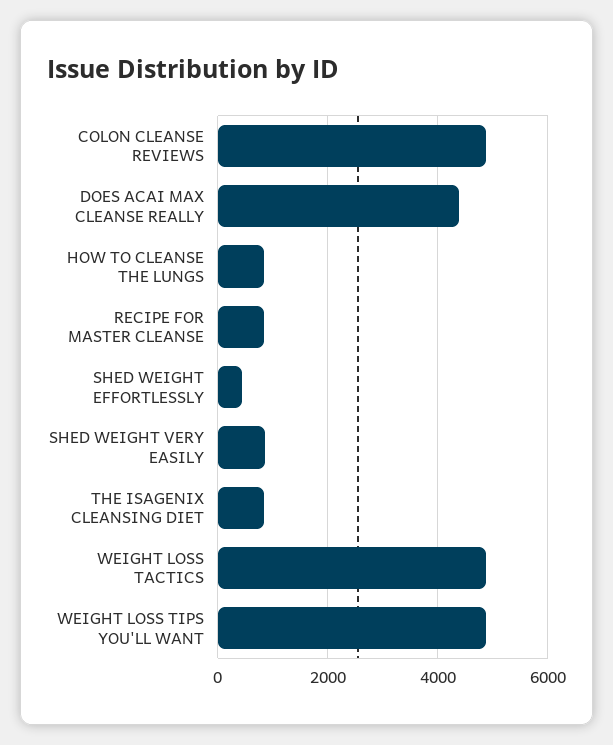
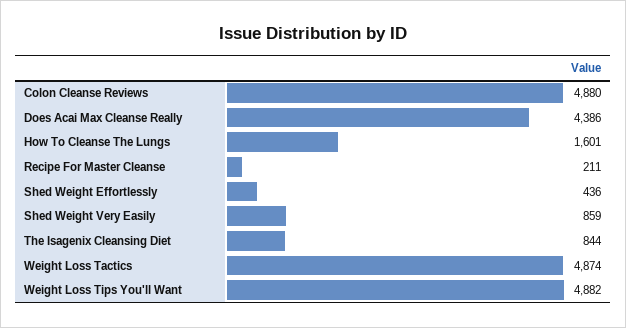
  {
    "COLON CLEANSE REVIEWS": 4880,
    "DOES ACAI MAX CLEANSE REALLY": 4386,
-   "HOW TO CLEANSE THE LUNGS": 800,
+   "HOW TO CLEANSE THE LUNGS": 1601,
-   "RECIPE FOR MASTER CLEANSE": 800,
+   "RECIPE FOR MASTER CLEANSE": 211,
    "SHED WEIGHT EFFORTLESSLY": 436,
    "SHED WEIGHT VERY EASILY": 859,
    "THE ISAGENIX CLEANSING DIET": 844,
    "WEIGHT LOSS TACTICS": 4874,
    "WEIGHT LOSS TIPS YOU'LL WANT": 4882
  }

